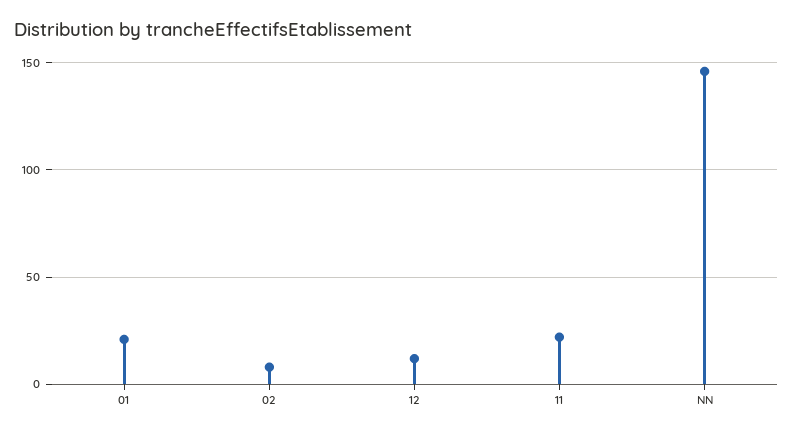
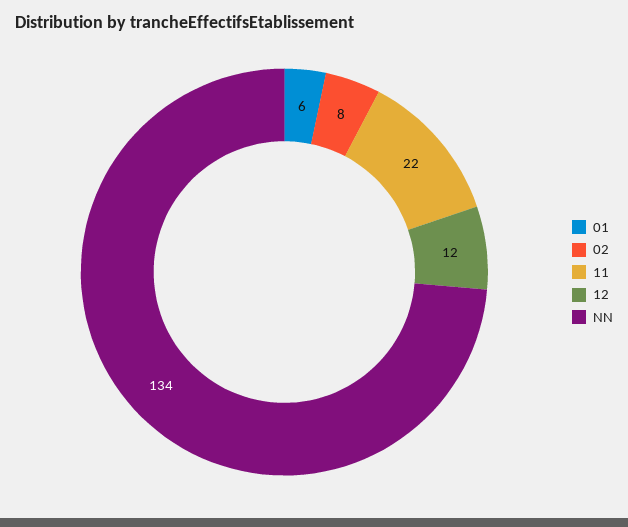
  {
-   "01": 20,
+   "01": 6,
    "02": 8,
    "12": 12,
    "11": 22,
-   "NN": 145
+   "NN": 134
  }

